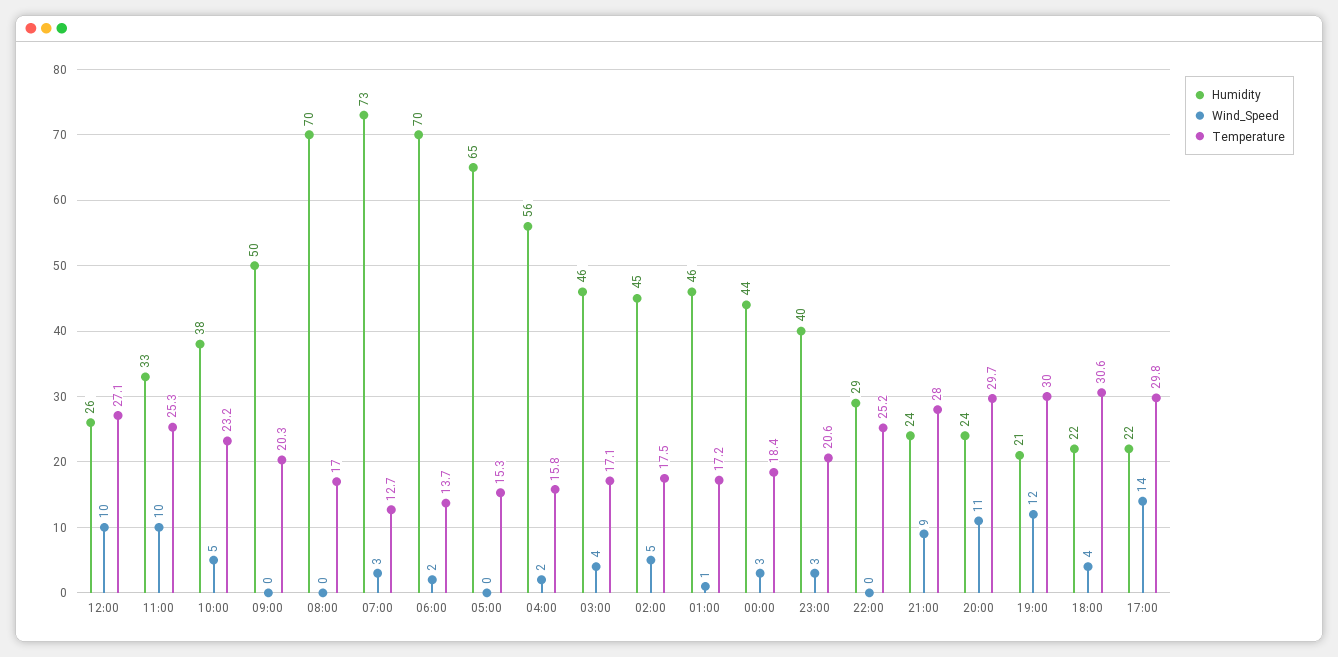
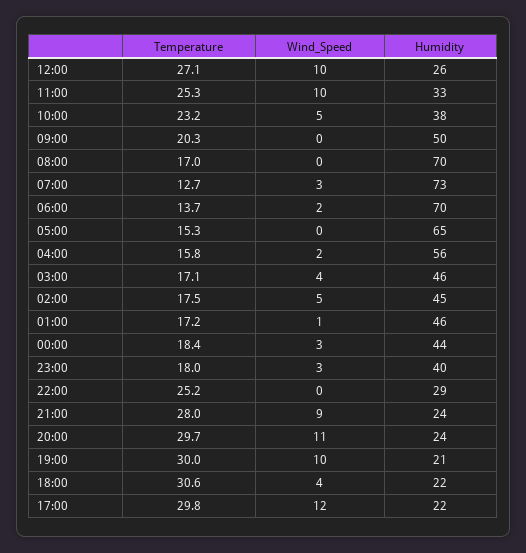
  {
    "Humidity": {
      "12:00": 26,
      "11:00": 33,
      "10:00": 38,
      "09:00": 50,
      "08:00": 70,
      "07:00": 73,
      "06:00": 70,
      "05:00": 65,
      "04:00": 56,
      "03:00": 46,
      "02:00": 45,
      "01:00": 46,
      "00:00": 44,
      "23:00": 40,
      "22:00": 29,
      "21:00": 24,
      "20:00": 24,
      "19:00": 21,
      "18:00": 22,
      "17:00": 22
    },
    "Wind_Speed": {
      "12:00": 10,
      "11:00": 10,
      "10:00": 5,
      "09:00": 0,
      "08:00": 0,
      "07:00": 3,
      "06:00": 2,
      "05:00": 0,
      "04:00": 2,
      "03:00": 4,
      "02:00": 5,
      "01:00": 1,
      "00:00": 3,
      "23:00": 3,
      "22:00": 0,
      "21:00": 9,
      "20:00": 11,
-     "19:00": 12,
+     "19:00": 10,
      "18:00": 4,
-     "17:00": 14
+     "17:00": 12
    },
    "Temperature": {
      "12:00": 27.1,
      "11:00": 25.3,
      "10:00": 23.2,
      "09:00": 20.3,
      "08:00": 17,
      "07:00": 12.7,
      "06:00": 13.7,
      "05:00": 15.3,
      "04:00": 15.8,
      "03:00": 17.1,
      "02:00": 17.5,
      "01:00": 17.2,
      "00:00": 18.4,
-     "23:00": 20.6,
+     "23:00": 18,
      "22:00": 25.2,
      "21:00": 28,
      "20:00": 29.7,
      "19:00": 30,
      "18:00": 30.6,
      "17:00": 29.8
    }
  }

